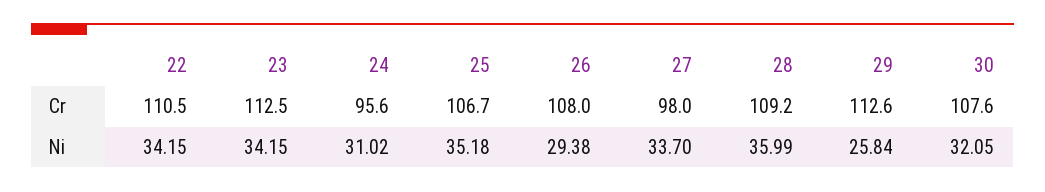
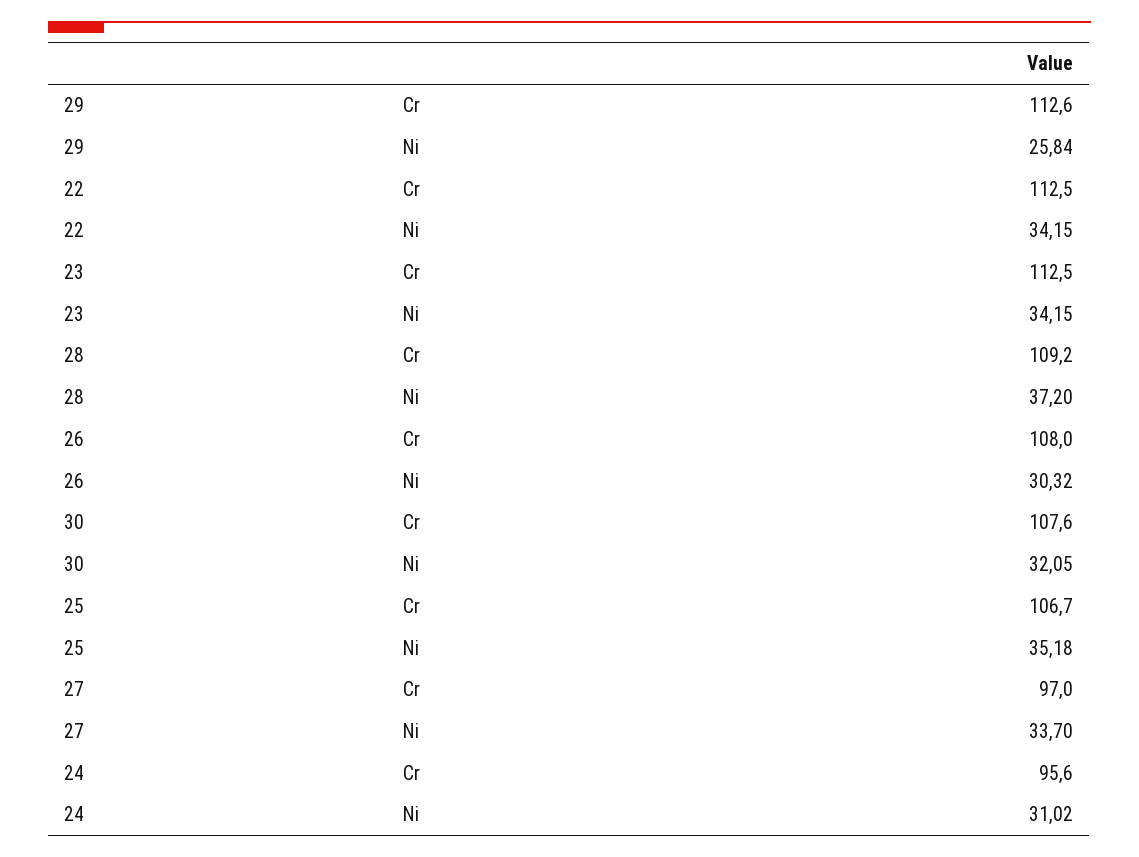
  {
    "22": {
-     "Cr": 110.5,
+     "Cr": 112.5,
      "Ni": 34.15
    },
    "23": {
      "Cr": 112.5,
      "Ni": 34.15
    },
    "24": {
      "Cr": 95.6,
      "Ni": 31.02
    },
    "25": {
      "Cr": 106.7,
      "Ni": 35.18
    },
    "26": {
      "Cr": 108,
-     "Ni": 29.38
+     "Ni": 30.32
    },
    "27": {
-     "Cr": 98,
+     "Cr": 97,
      "Ni": 33.7
    },
    "28": {
      "Cr": 109.2,
-     "Ni": 35.99
+     "Ni": 37.2
    },
    "29": {
      "Cr": 112.6,
      "Ni": 25.84
    },
    "30": {
      "Cr": 107.6,
      "Ni": 32.05
    }
  }

